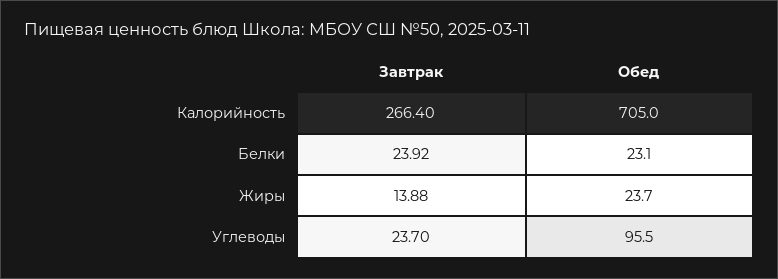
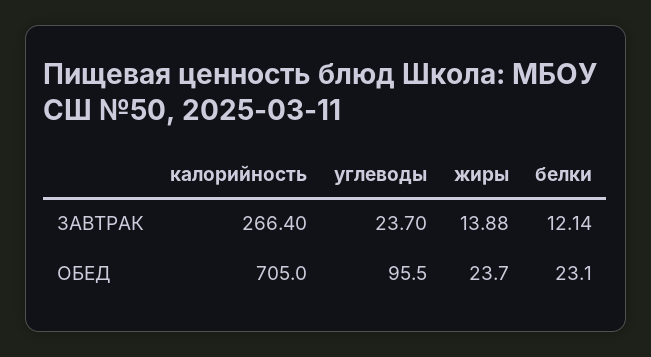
  {
    "Завтрак": {
      "Калорийность": 266.4,
-     "Белки": 23.92,
+     "Белки": 12.14,
      "Жиры": 13.88,
      "Углеводы": 23.7
    },
    "Обед": {
      "Калорийность": 705,
      "Белки": 23.1,
      "Жиры": 23.7,
      "Углеводы": 95.5
    }
  }

